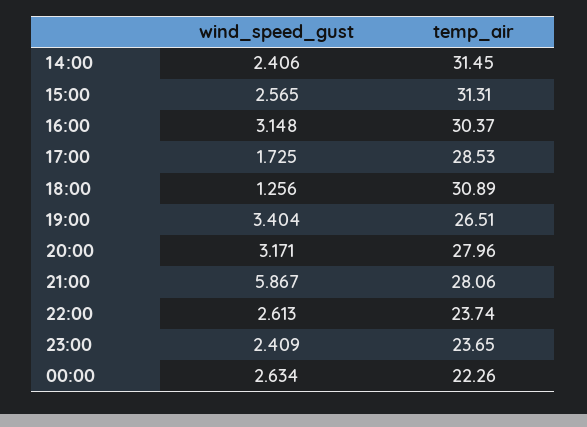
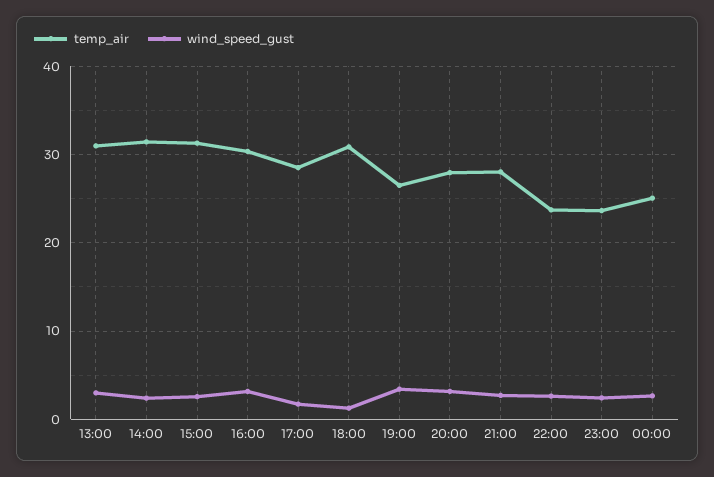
  {
    "wind_speed_gust": {
      "14:00": 2.406,
      "15:00": 2.565,
      "16:00": 3.148,
      "17:00": 1.725,
      "18:00": 1.256,
      "19:00": 3.404,
      "20:00": 3.171,
-     "21:00": 5.867,
+     "21:00": 3,
      "22:00": 2.613,
      "23:00": 2.409,
-     "00:00": 2.634
+     "00:00": 2.634,
+     "13:00": 3
    },
    "temp_air": {
      "14:00": 31.45,
      "15:00": 31.31,
      "16:00": 30.37,
      "17:00": 28.53,
      "18:00": 30.89,
      "19:00": 26.51,
      "20:00": 27.96,
      "21:00": 28.06,
      "22:00": 23.74,
      "23:00": 23.65,
-     "00:00": 22.26
+     "00:00": 25,
+     "13:00": 31
    }
  }

